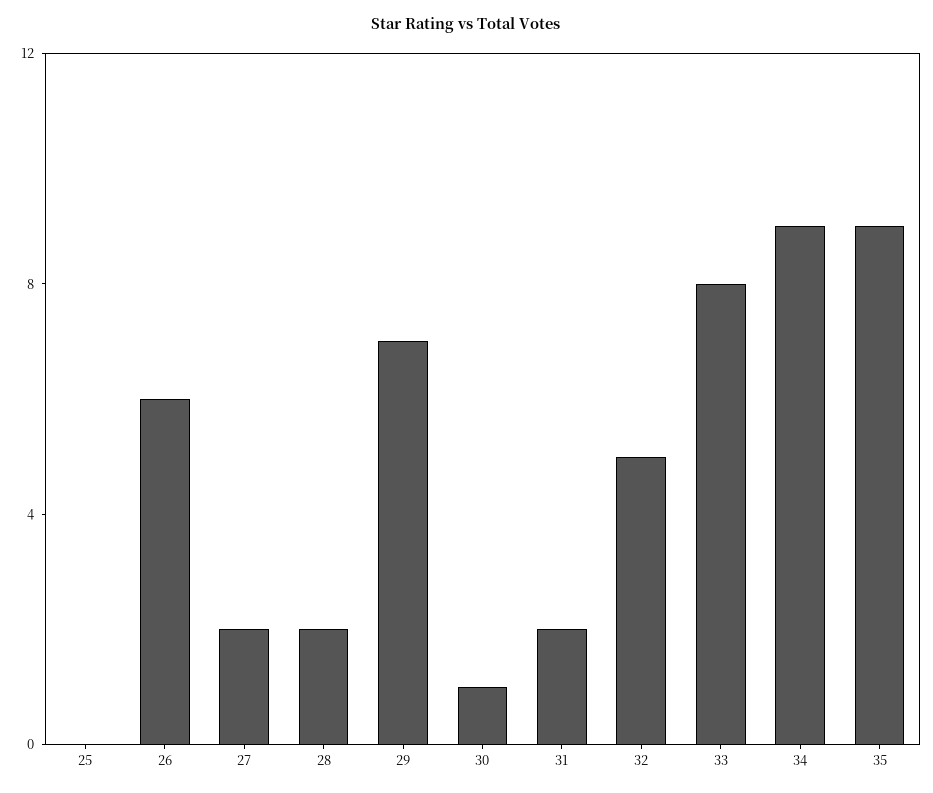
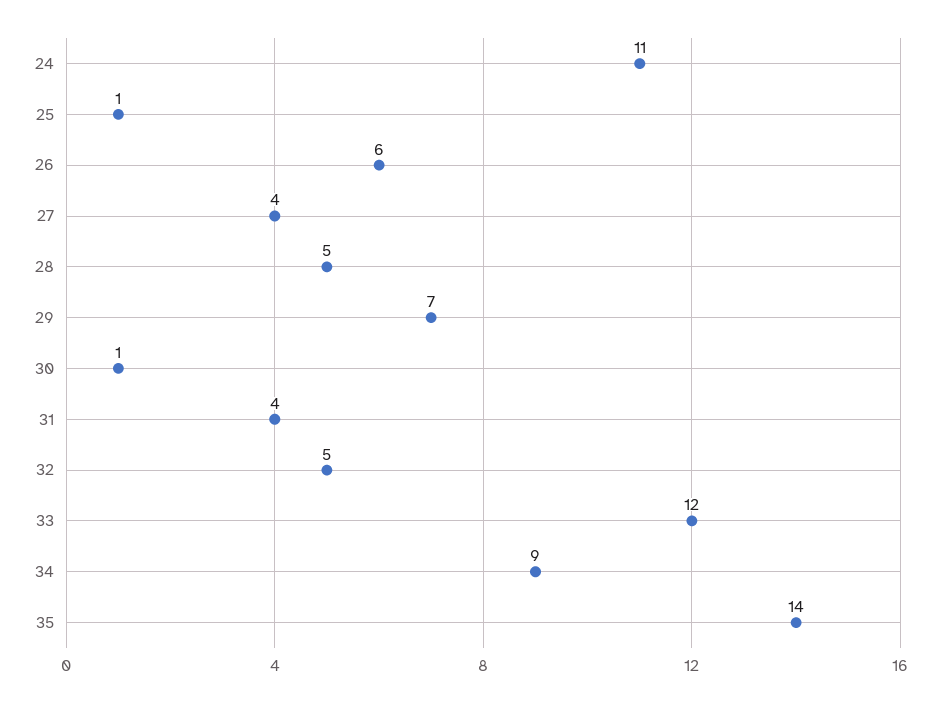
  {
-   "25": 0,
+   "25": 1,
    "26": 6,
-   "27": 2,
+   "27": 4,
-   "28": 2,
+   "28": 5,
    "29": 7,
    "30": 1,
-   "31": 2,
+   "31": 4,
    "32": 5,
-   "33": 8,
+   "33": 12,
    "34": 9,
-   "35": 9
+   "35": 14,
+   "24": 11
  }

